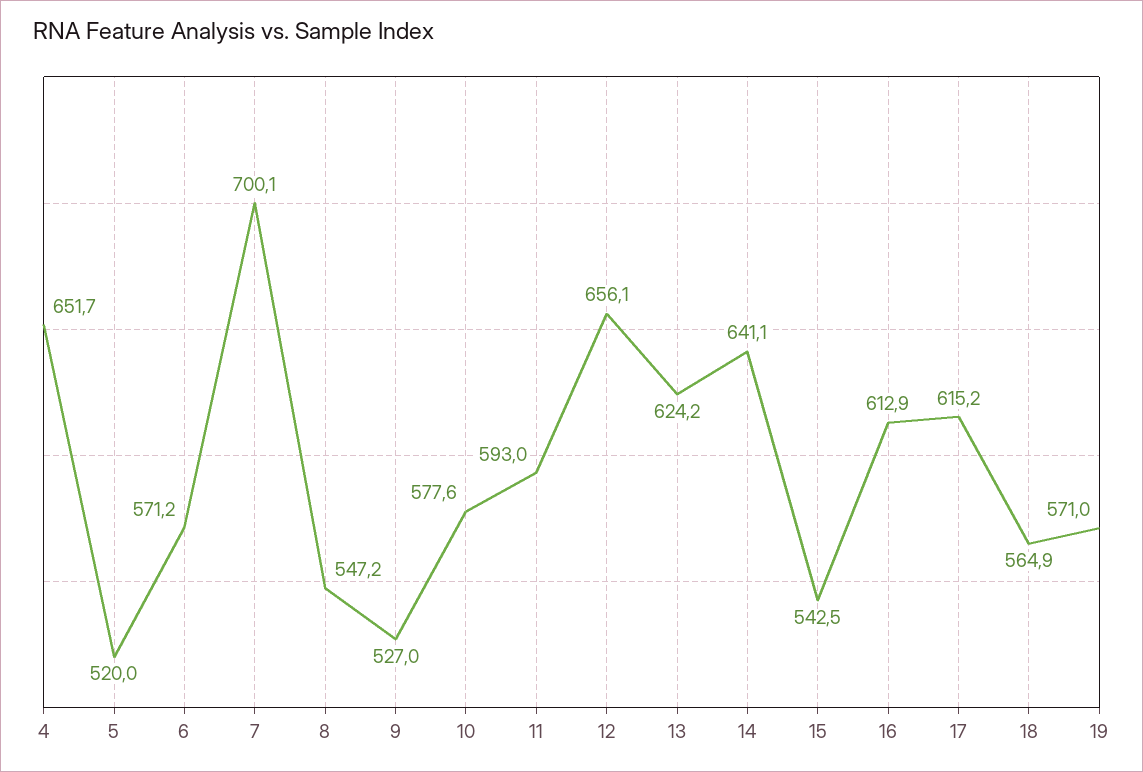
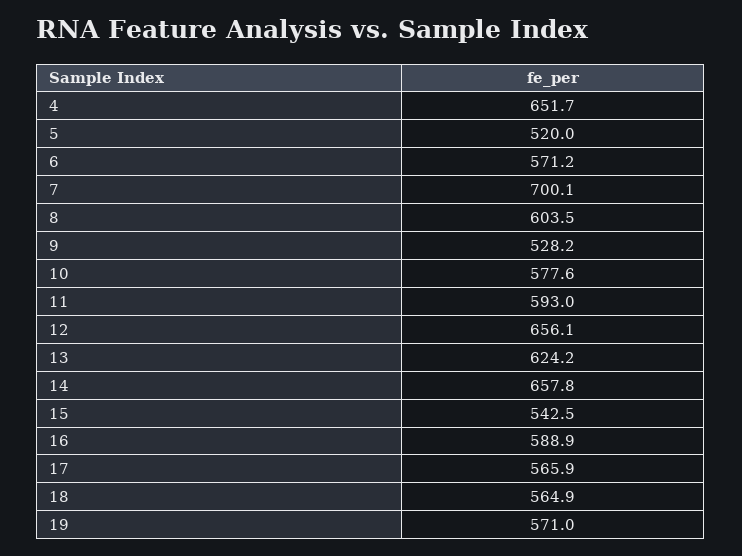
  {
    "4": 651.7,
    "5": 520,
    "6": 571.2,
    "7": 700.1,
-   "8": 547.2,
+   "8": 603.5,
-   "9": 527,
+   "9": 528.2,
    "10": 577.6,
    "11": 593,
    "12": 656.1,
    "13": 624.2,
-   "14": 641.1,
+   "14": 657.8,
    "15": 542.5,
-   "16": 612.9,
+   "16": 588.9,
-   "17": 615.2,
+   "17": 565.9,
    "18": 564.9,
    "19": 571
  }

